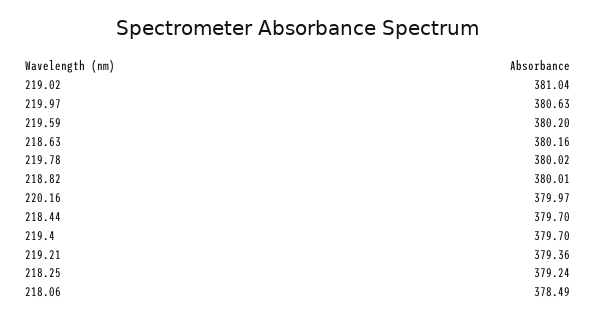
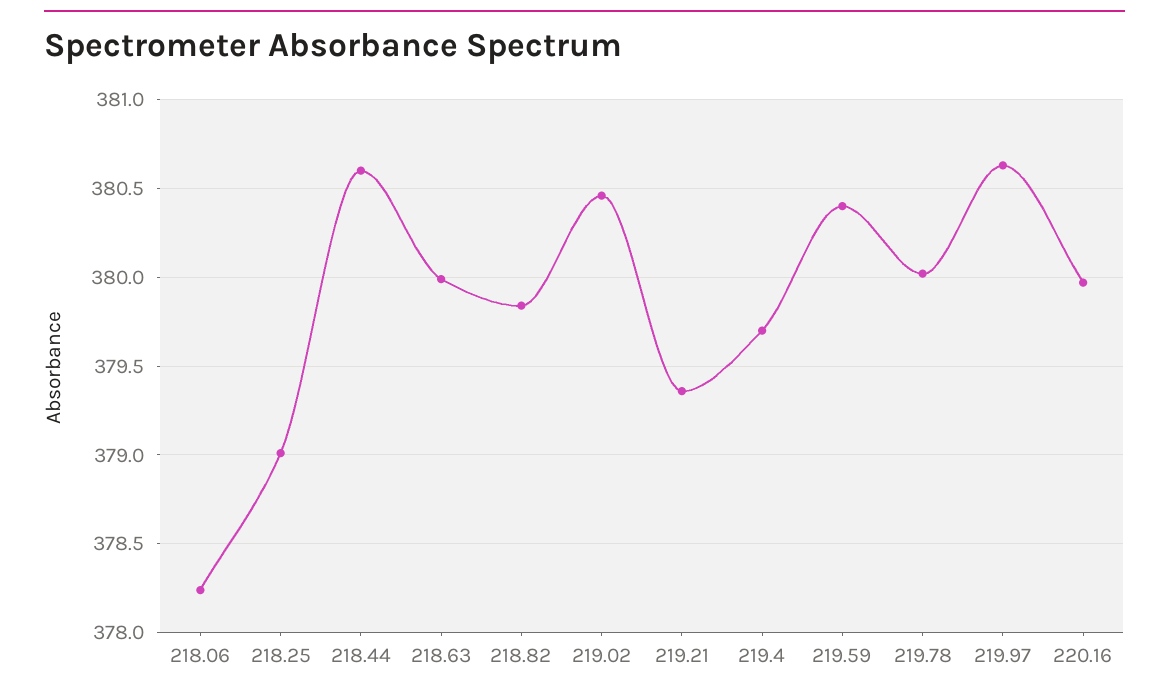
  {
-   "219.02": 381.04,
+   "219.02": 380.45,
    "219.97": 380.63,
-   "219.59": 380.2,
+   "219.59": 380.4,
-   "218.63": 380.16,
+   "218.63": 380,
    "219.78": 380.02,
-   "218.82": 380.01,
+   "218.82": 379.85,
    "220.16": 379.97,
-   "218.44": 379.7,
+   "218.44": 380.6,
    "219.4": 379.7,
    "219.21": 379.36,
-   "218.25": 379.24,
+   "218.25": 379,
-   "218.06": 378.49
+   "218.06": 378.25
  }

